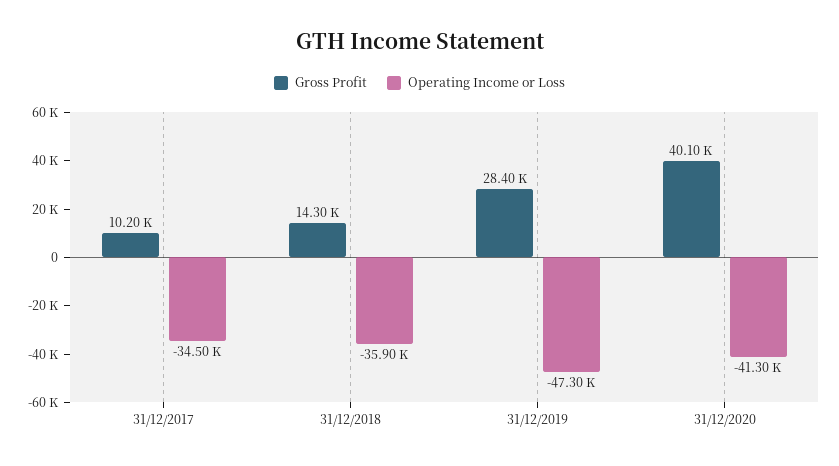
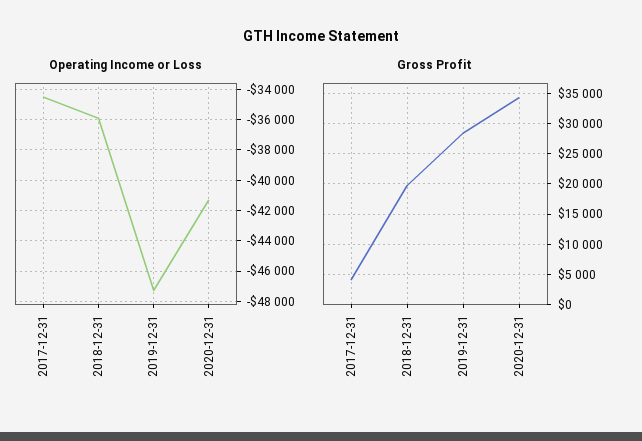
  {
    "Gross Profit": {
-     "31/12/2017": 10200,
+     "31/12/2017": 4000,
-     "31/12/2018": 14300,
+     "31/12/2018": 20000,
      "31/12/2019": 28400,
-     "31/12/2020": 40100
+     "31/12/2020": 34000
    },
    "Operating Income or Loss": {
      "31/12/2017": -34500,
      "31/12/2018": -35900,
      "31/12/2019": -47300,
      "31/12/2020": -41300
    }
  }

